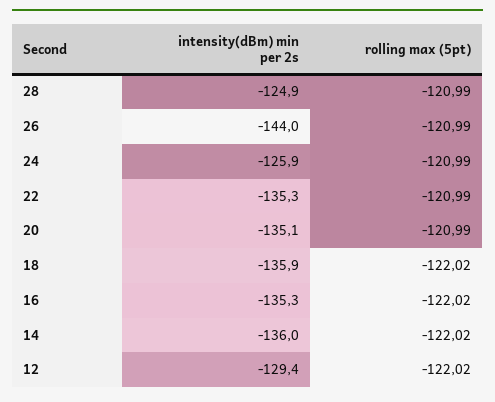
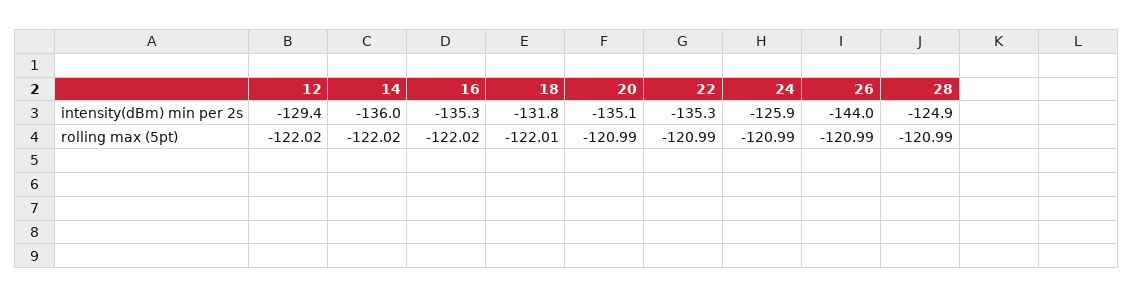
  {
    "intensity(dBm) min per 2s": {
      "28": -124.9,
      "26": -144,
      "24": -125.9,
      "22": -135.3,
      "20": -135.1,
-     "18": -135.9,
+     "18": -131.8,
      "16": -135.3,
      "14": -136,
      "12": -129.4
    },
    "rolling max (5pt)": {
      "28": -120.99,
      "26": -120.99,
      "24": -120.99,
      "22": -120.99,
      "20": -120.99,
-     "18": -122.02,
+     "18": -122.01,
      "16": -122.02,
      "14": -122.02,
      "12": -122.02
    }
  }

